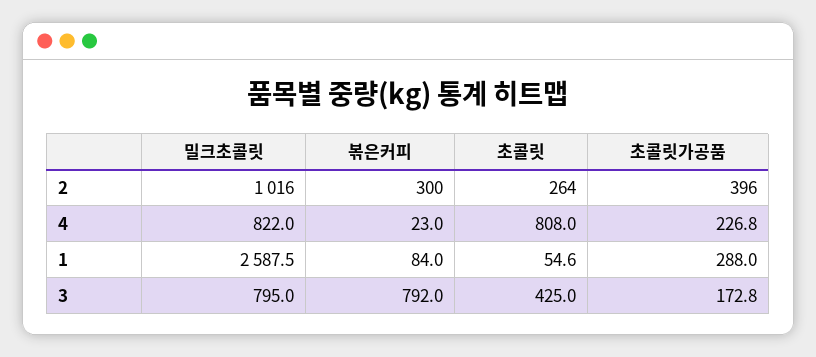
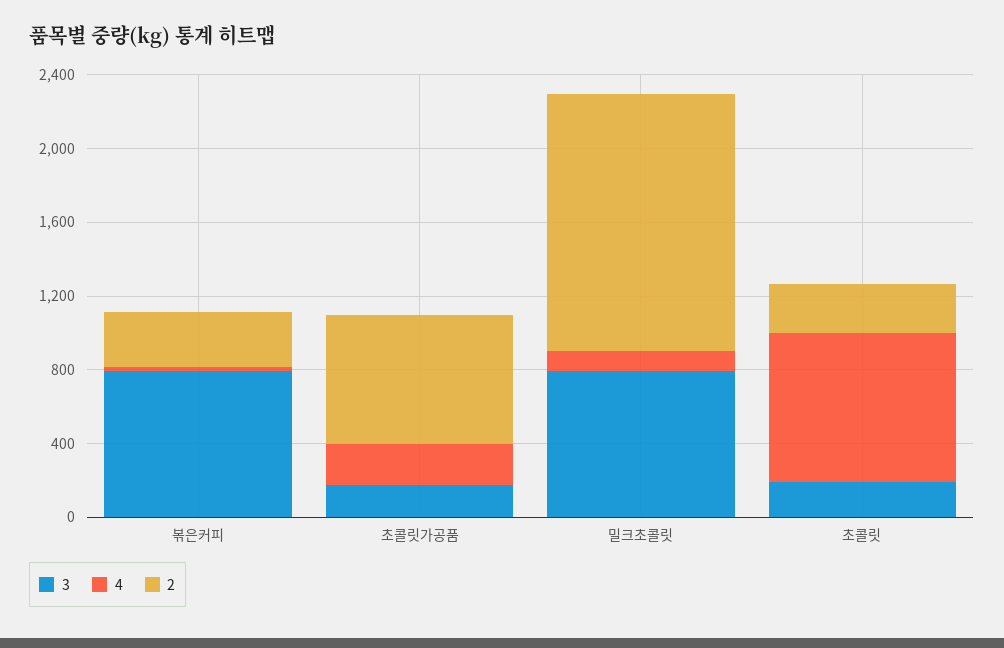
  {
    "2": {
-     "밀크초콜릿": 1016,
+     "밀크초콜릿": 1400,
      "볶은커피": 300,
      "초콜릿": 264,
-     "초콜릿가공품": 396
+     "초콜릿가공품": 700
    },
    "4": {
-     "밀크초콜릿": 822,
+     "밀크초콜릿": 100,
      "볶은커피": 23,
      "초콜릿": 808,
      "초콜릿가공품": 226.8
    },
-   "1": {
-     "밀크초콜릿": 2587.5,
-     "볶은커피": 84,
-     "초콜릿": 54.6,
-     "초콜릿가공품": 288
-   },
    "3": {
      "밀크초콜릿": 795,
      "볶은커피": 792,
-     "초콜릿": 425,
+     "초콜릿": 200,
      "초콜릿가공품": 172.8
    }
  }

